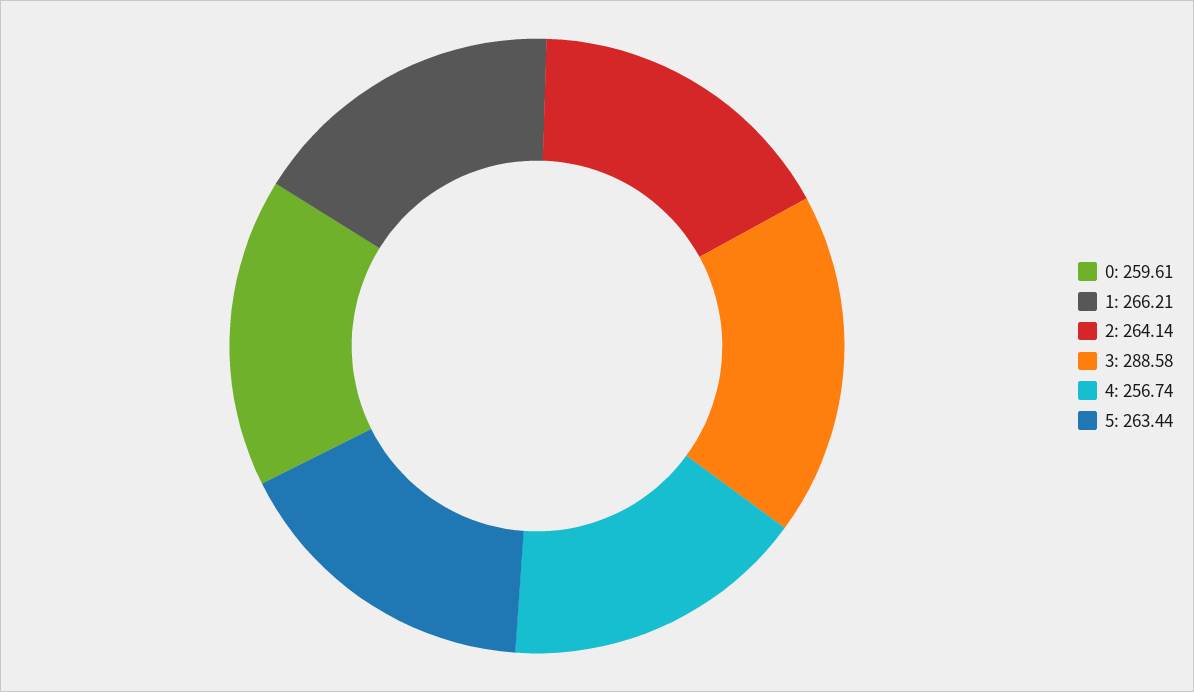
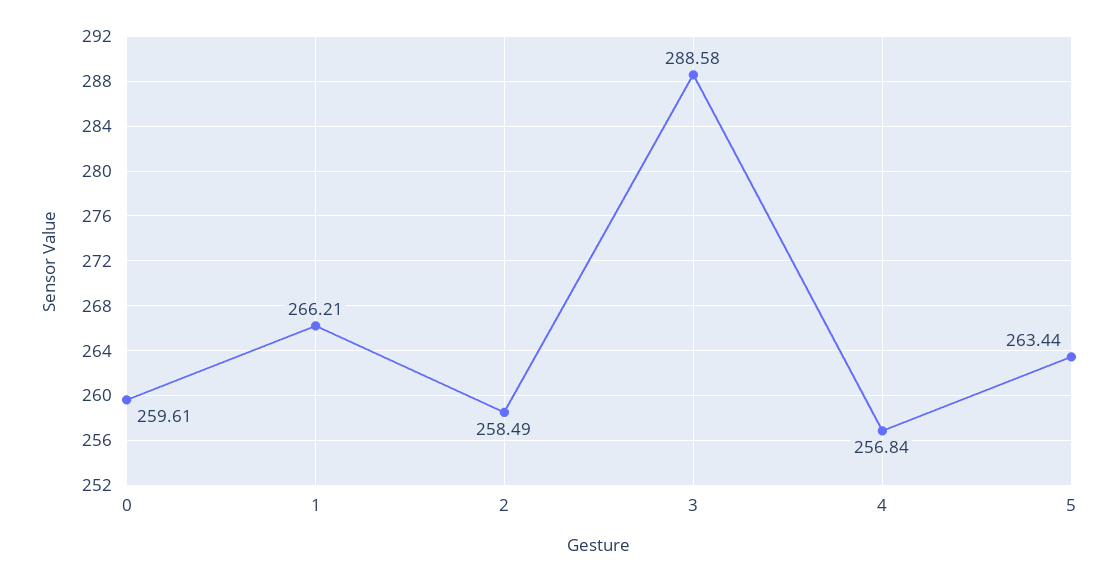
  {
    "0": 259.61,
    "1": 266.21,
-   "2": 264.14,
+   "2": 258.49,
    "3": 288.58,
-   "4": 256.74,
+   "4": 256.84,
    "5": 263.44
  }

